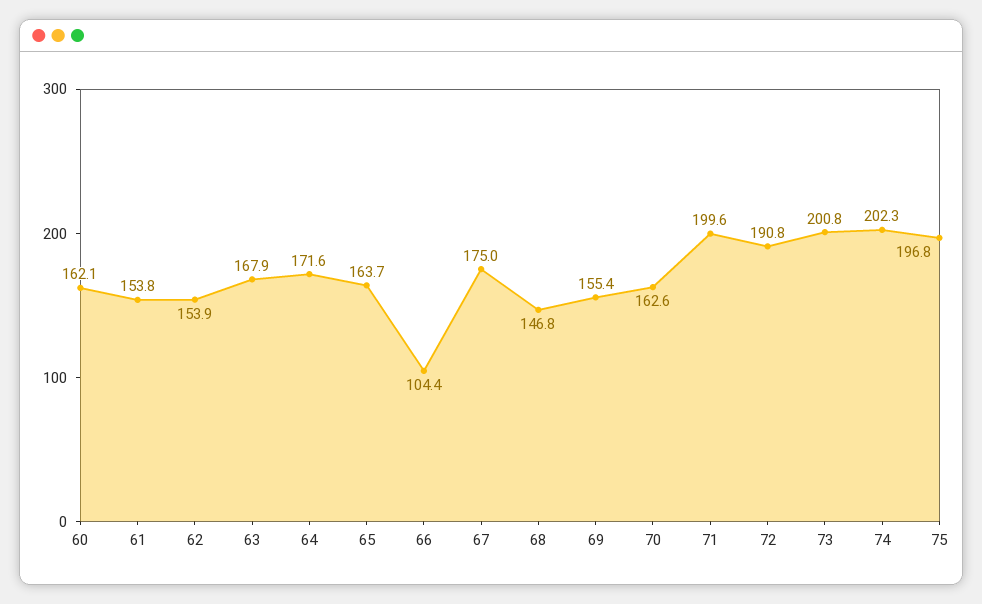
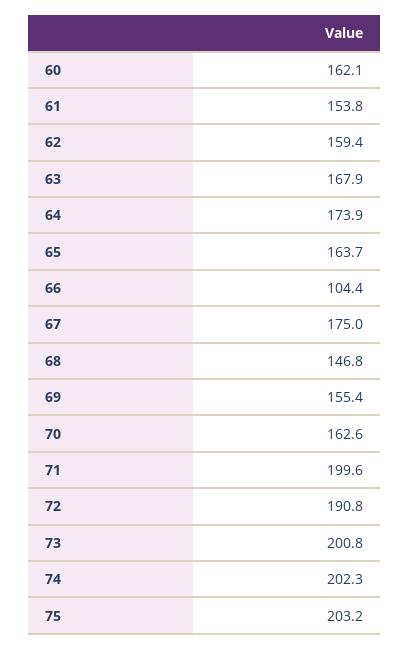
  {
    "60": 162.1,
    "61": 153.8,
-   "62": 153.9,
+   "62": 159.4,
    "63": 167.9,
-   "64": 171.6,
+   "64": 173.9,
    "65": 163.7,
    "66": 104.4,
    "67": 175,
    "68": 146.8,
    "69": 155.4,
    "70": 162.6,
    "71": 199.6,
    "72": 190.8,
    "73": 200.8,
    "74": 202.3,
-   "75": 196.8
+   "75": 203.2
  }

